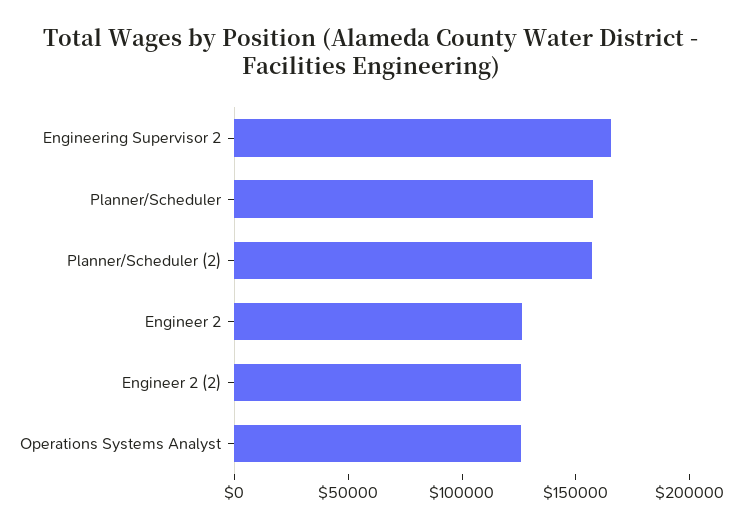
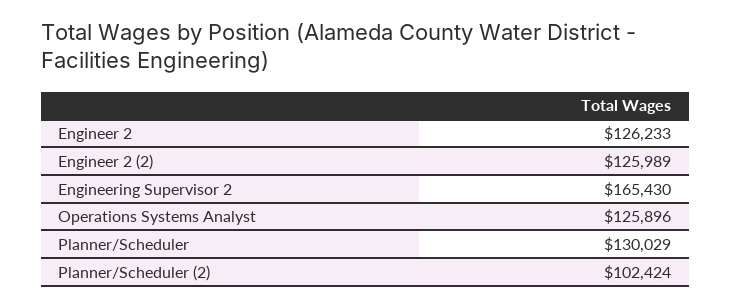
  {
    "Engineering Supervisor 2": 165430,
-   "Planner/Scheduler": 160000,
+   "Planner/Scheduler": 130029,
-   "Planner/Scheduler (2)": 160000,
+   "Planner/Scheduler (2)": 102424,
    "Engineer 2": 126233,
    "Engineer 2 (2)": 125989,
    "Operations Systems Analyst": 125896
  }

